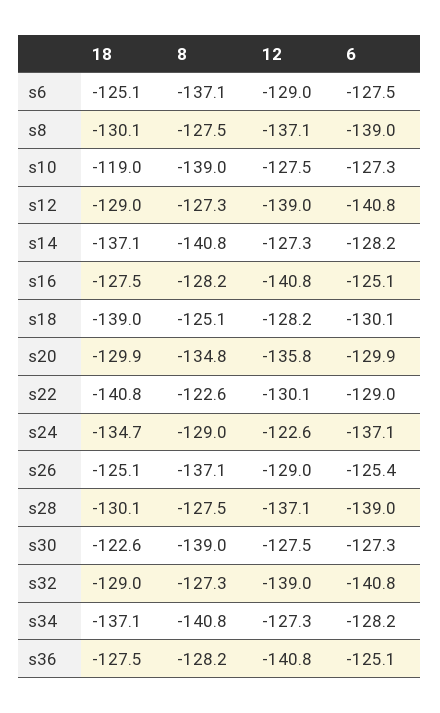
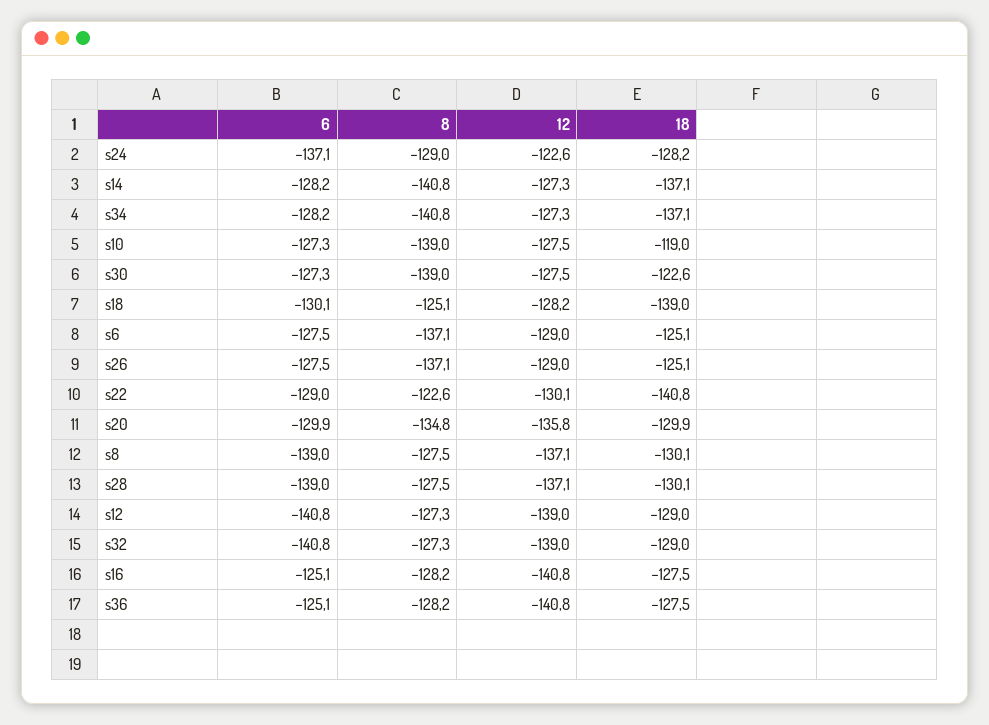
  {
    "18": {
      "s6": -125.1,
      "s8": -130.1,
      "s10": -119,
      "s12": -129,
      "s14": -137.1,
      "s16": -127.5,
      "s18": -139,
      "s20": -129.9,
      "s22": -140.8,
-     "s24": -134.7,
+     "s24": -128.2,
      "s26": -125.1,
      "s28": -130.1,
      "s30": -122.6,
      "s32": -129,
      "s34": -137.1,
      "s36": -127.5
    },
    "8": {
      "s6": -137.1,
      "s8": -127.5,
      "s10": -139,
      "s12": -127.3,
      "s14": -140.8,
      "s16": -128.2,
      "s18": -125.1,
      "s20": -134.8,
      "s22": -122.6,
      "s24": -129,
      "s26": -137.1,
      "s28": -127.5,
      "s30": -139,
      "s32": -127.3,
      "s34": -140.8,
      "s36": -128.2
    },
    "12": {
      "s6": -129,
      "s8": -137.1,
      "s10": -127.5,
      "s12": -139,
      "s14": -127.3,
      "s16": -140.8,
      "s18": -128.2,
      "s20": -135.8,
      "s22": -130.1,
      "s24": -122.6,
      "s26": -129,
      "s28": -137.1,
      "s30": -127.5,
      "s32": -139,
      "s34": -127.3,
      "s36": -140.8
    },
    "6": {
      "s6": -127.5,
      "s8": -139,
      "s10": -127.3,
      "s12": -140.8,
      "s14": -128.2,
      "s16": -125.1,
      "s18": -130.1,
      "s20": -129.9,
      "s22": -129,
      "s24": -137.1,
-     "s26": -125.4,
+     "s26": -127.5,
      "s28": -139,
      "s30": -127.3,
      "s32": -140.8,
      "s34": -128.2,
      "s36": -125.1
    }
  }

